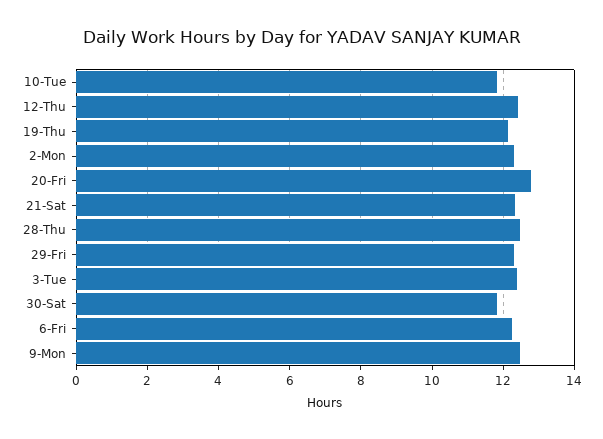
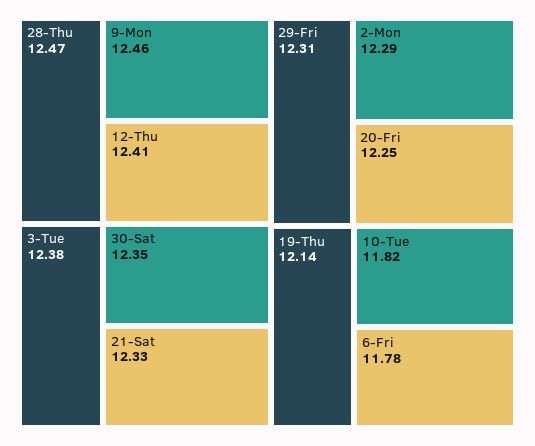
  {
    "10-Tue": 11.82,
    "12-Thu": 12.41,
    "19-Thu": 12.14,
    "2-Mon": 12.29,
-   "20-Fri": 12.8,
+   "20-Fri": 12.25,
    "21-Sat": 12.33,
    "28-Thu": 12.47,
    "29-Fri": 12.31,
    "3-Tue": 12.38,
-   "30-Sat": 11.8,
+   "30-Sat": 12.35,
-   "6-Fri": 12.2,
+   "6-Fri": 11.78,
    "9-Mon": 12.46
  }

